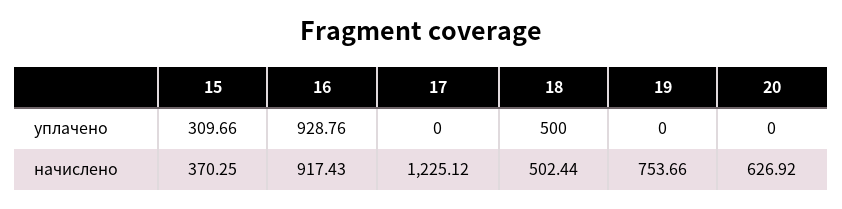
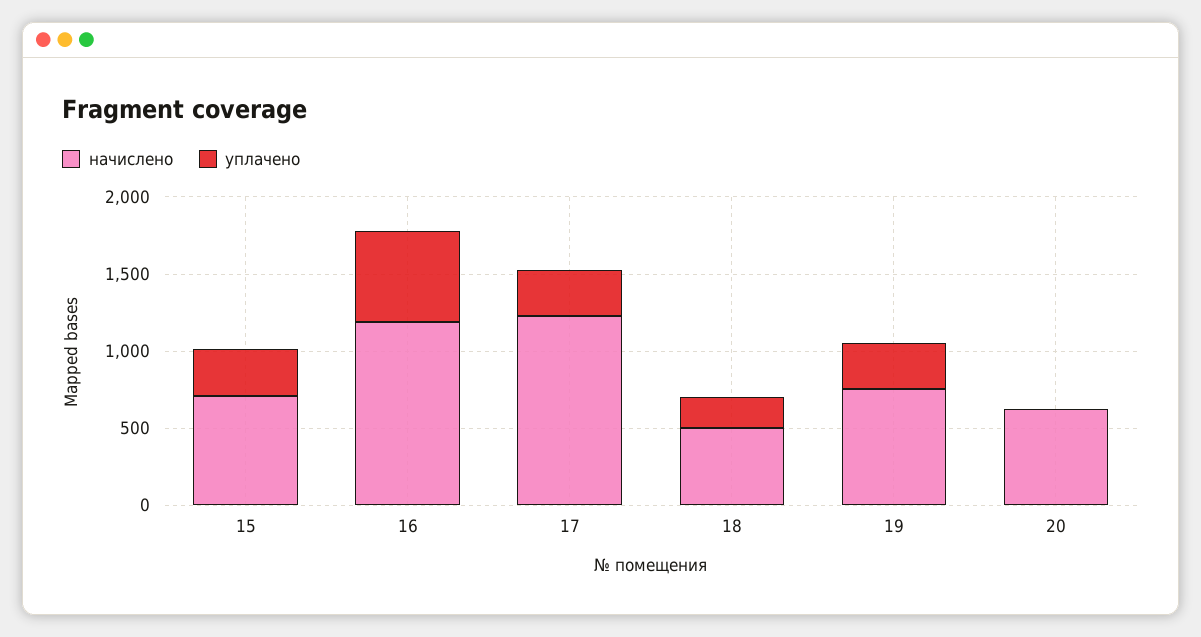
  {
    "уплачено": {
      "15": 309.66,
-     "16": 928.76,
+     "16": 600,
-     "17": 0,
+     "17": 300,
-     "18": 500,
+     "18": 200,
-     "19": 0,
+     "19": 300,
      "20": 0
    },
    "начислено": {
-     "15": 370.25,
+     "15": 700,
-     "16": 917.43,
+     "16": 1200,
      "17": 1225.12,
      "18": 502.44,
      "19": 753.66,
      "20": 626.92
    }
  }

